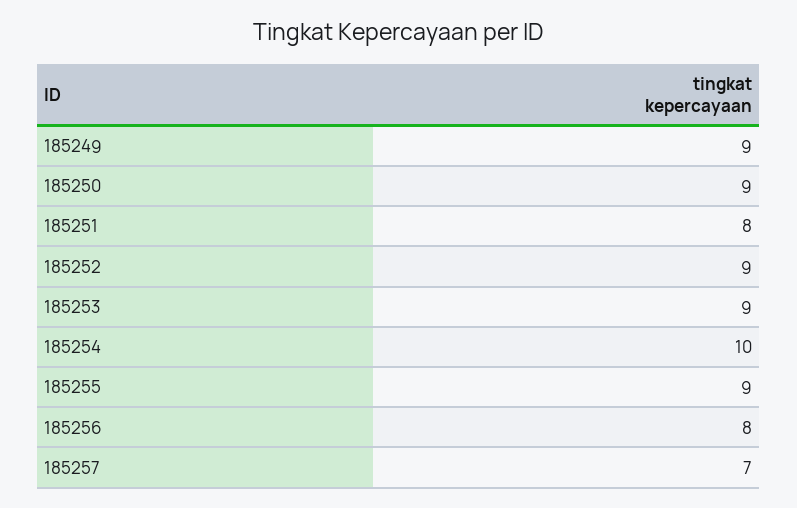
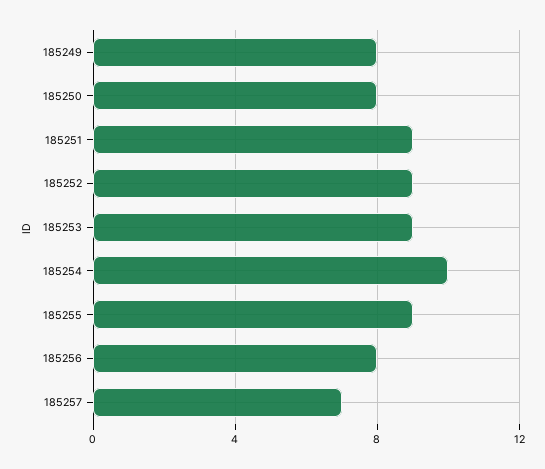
  {
-   "185249": 9,
+   "185249": 8,
-   "185250": 9,
+   "185250": 8,
-   "185251": 8,
+   "185251": 9,
    "185252": 9,
    "185253": 9,
    "185254": 10,
    "185255": 9,
    "185256": 8,
    "185257": 7
  }

